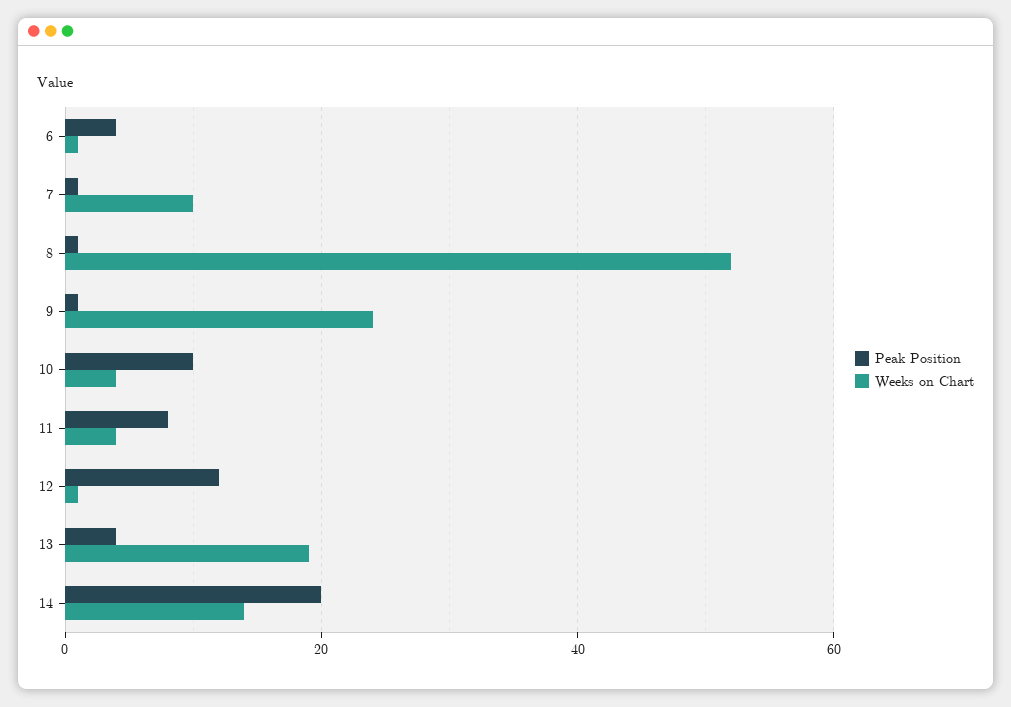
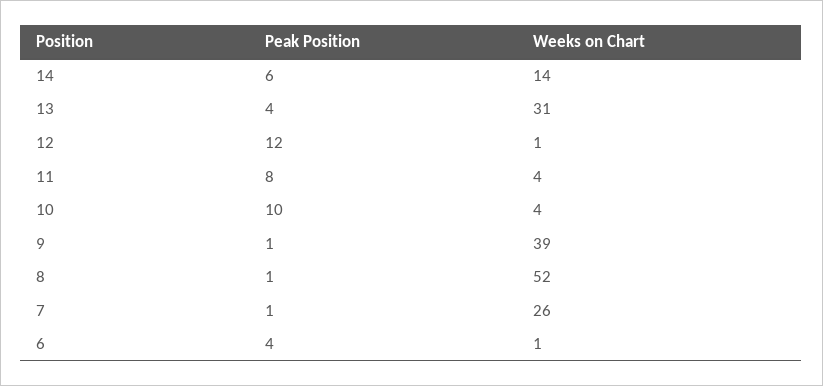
  {
    "Peak Position": {
      "6": 4,
      "7": 1,
      "8": 1,
      "9": 1,
      "10": 10,
      "11": 8,
      "12": 12,
      "13": 4,
-     "14": 20
+     "14": 6
    },
    "Weeks on Chart": {
      "6": 1,
-     "7": 10,
+     "7": 26,
      "8": 52,
-     "9": 25,
+     "9": 39,
      "10": 4,
      "11": 4,
      "12": 1,
-     "13": 20,
+     "13": 31,
      "14": 14
    }
  }

